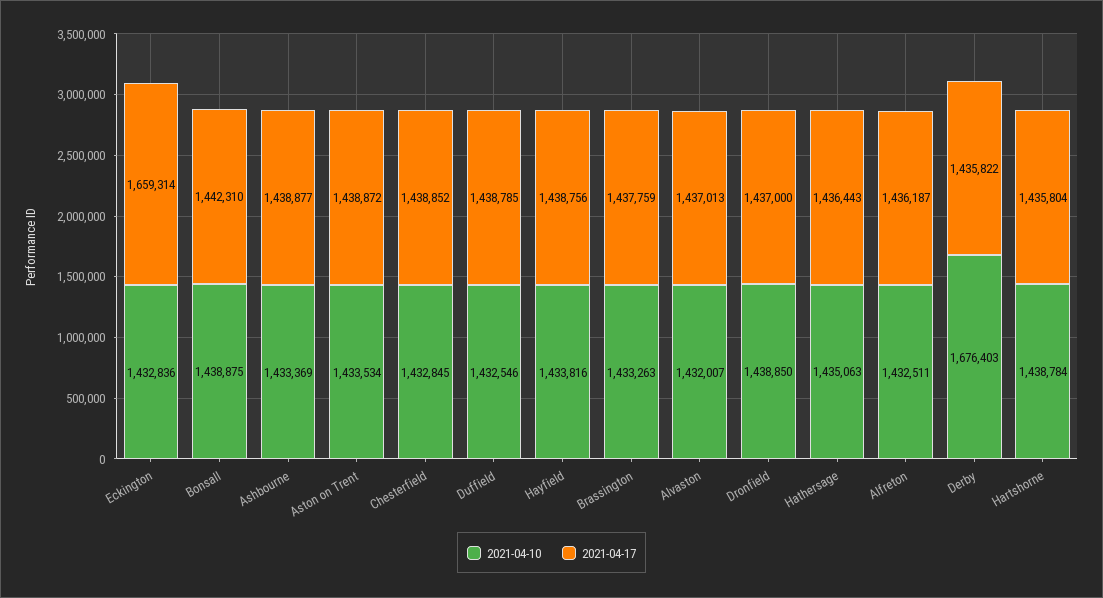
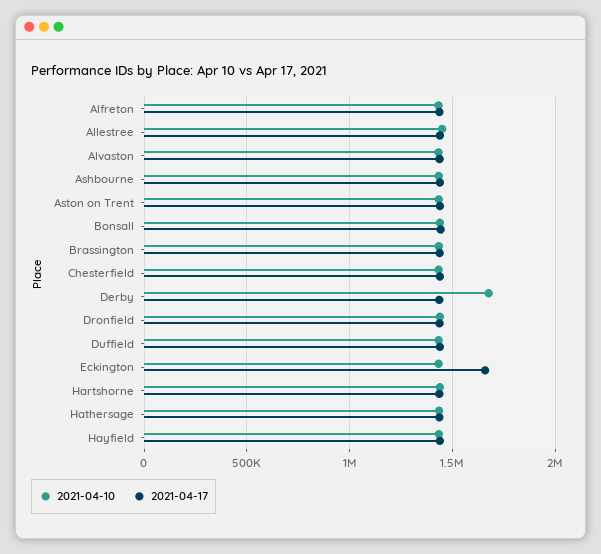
  {
    "2021-04-10": {
      "Eckington": 1432836,
      "Bonsall": 1438875,
      "Ashbourne": 1433369,
      "Aston on Trent": 1433534,
      "Chesterfield": 1432845,
      "Duffield": 1432546,
      "Hayfield": 1433816,
      "Brassington": 1433263,
      "Alvaston": 1432007,
      "Dronfield": 1438850,
      "Hathersage": 1435063,
      "Alfreton": 1432511,
      "Derby": 1676403,
-     "Hartshorne": 1438784
+     "Hartshorne": 1438784,
+     "Allestree": 1450000
    },
    "2021-04-17": {
      "Eckington": 1659314,
      "Bonsall": 1442310,
      "Ashbourne": 1438877,
      "Aston on Trent": 1438872,
      "Chesterfield": 1438852,
      "Duffield": 1438785,
      "Hayfield": 1438756,
      "Brassington": 1437759,
      "Alvaston": 1437013,
      "Dronfield": 1437000,
      "Hathersage": 1436443,
      "Alfreton": 1436187,
      "Derby": 1435822,
-     "Hartshorne": 1435804
+     "Hartshorne": 1435804,
+     "Allestree": 1450000
    }
  }

